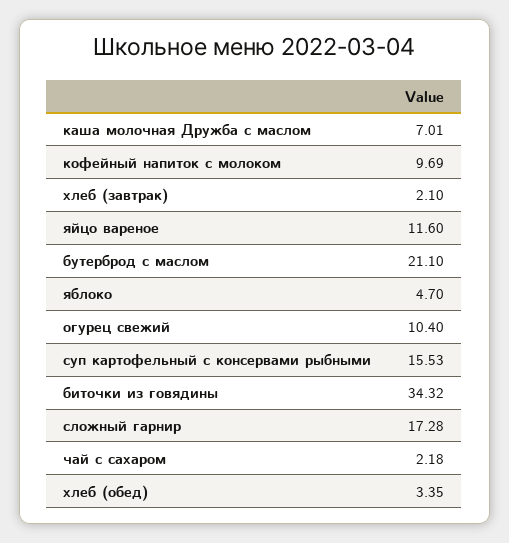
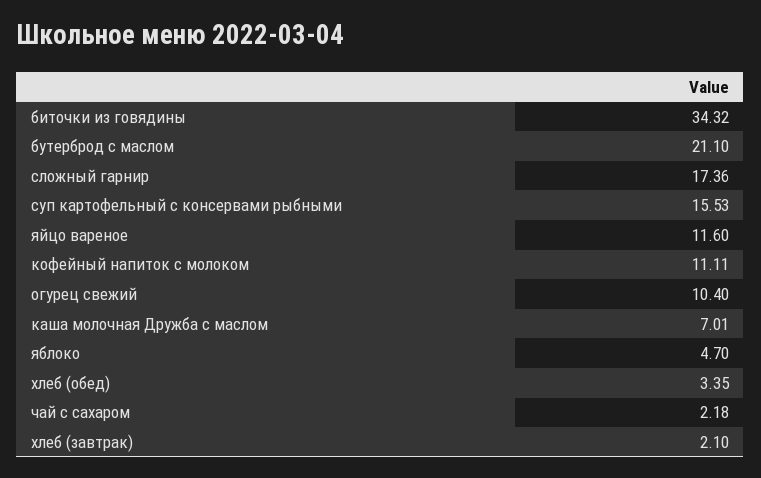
  {
    "каша молочная Дружба с маслом": 7.01,
-   "кофейный напиток с молоком": 9.69,
+   "кофейный напиток с молоком": 11.11,
    "хлеб (завтрак)": 2.1,
    "яйцо вареное": 11.6,
    "бутерброд с маслом": 21.1,
    "яблоко": 4.7,
    "огурец свежий": 10.4,
    "суп картофельный с консервами рыбными": 15.53,
    "биточки из говядины": 34.32,
-   "сложный гарнир": 17.28,
+   "сложный гарнир": 17.36,
    "чай с сахаром": 2.18,
    "хлеб (обед)": 3.35
  }

